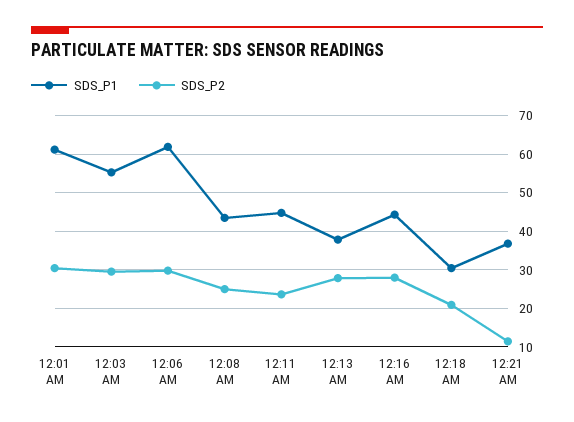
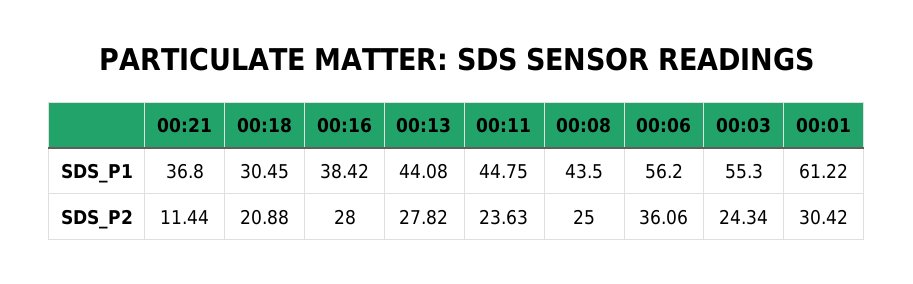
  {
    "SDS_P1": {
      "12:01 AM": 61.22,
      "12:03 AM": 55.3,
-     "12:06 AM": 62,
+     "12:06 AM": 56.2,
      "12:08 AM": 43.5,
      "12:11 AM": 44.75,
-     "12:13 AM": 38,
+     "12:13 AM": 44.08,
-     "12:16 AM": 44,
+     "12:16 AM": 38.42,
      "12:18 AM": 30.45,
      "12:21 AM": 36.8
    },
    "SDS_P2": {
      "12:01 AM": 30.42,
-     "12:03 AM": 30,
+     "12:03 AM": 24.34,
-     "12:06 AM": 30,
+     "12:06 AM": 36.06,
      "12:08 AM": 25,
      "12:11 AM": 23.63,
      "12:13 AM": 27.82,
      "12:16 AM": 28,
      "12:18 AM": 20.88,
      "12:21 AM": 11.44
    }
  }

